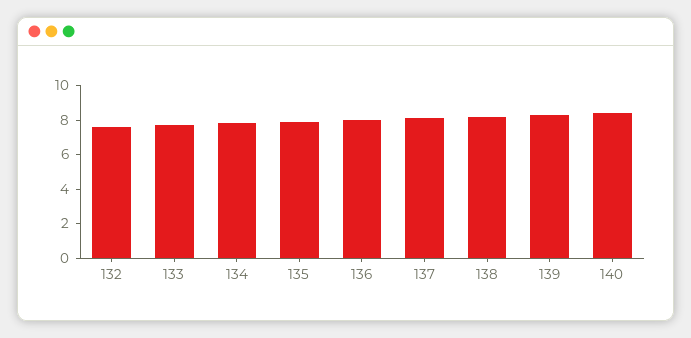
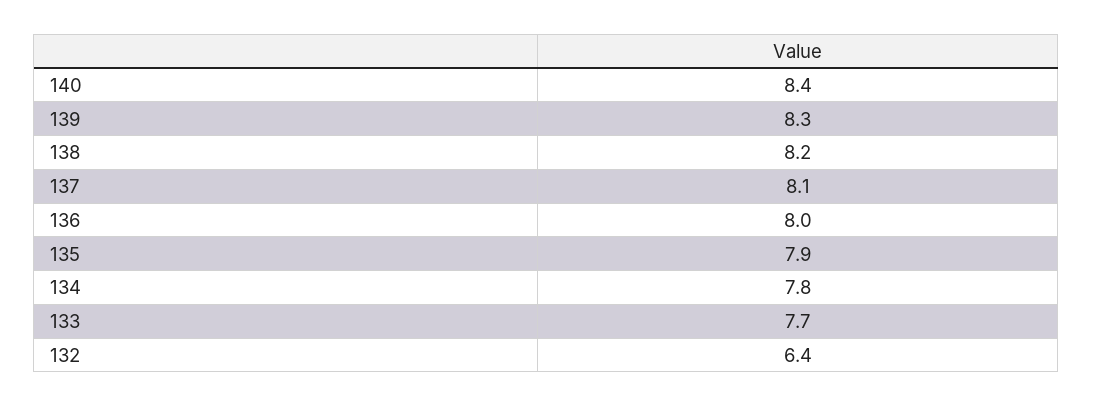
  {
-   "132": 7.5,
+   "132": 6.4,
    "133": 7.7,
    "134": 7.8,
    "135": 7.9,
    "136": 8,
    "137": 8.1,
    "138": 8.2,
    "139": 8.3,
    "140": 8.4
  }

